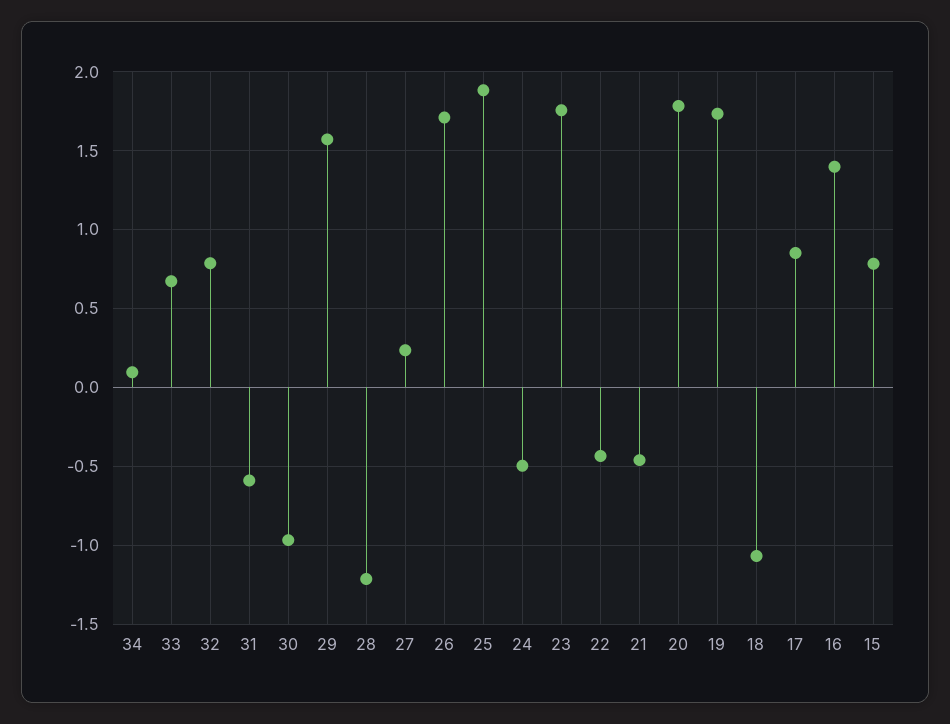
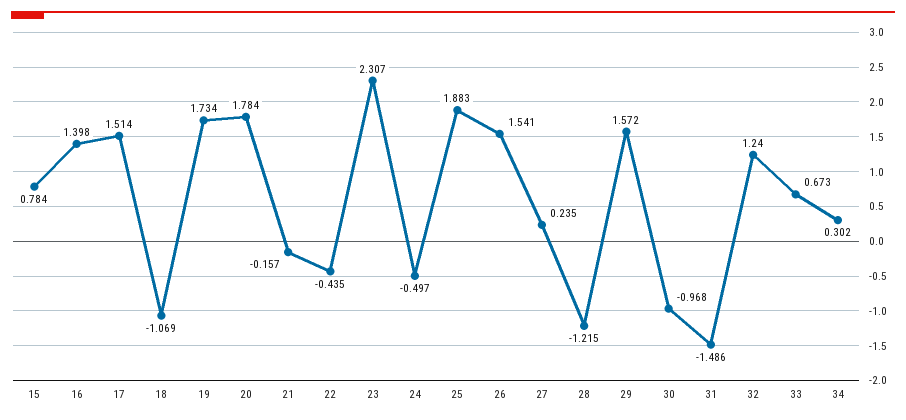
  {
-   "34": 0.1,
+   "34": 0.302,
    "33": 0.673,
-   "32": 0.8,
+   "32": 1.24,
-   "31": -0.6,
+   "31": -1.486,
    "30": -0.968,
    "29": 1.572,
    "28": -1.215,
    "27": 0.235,
-   "26": 1.7,
+   "26": 1.541,
    "25": 1.883,
    "24": -0.497,
-   "23": 1.75,
+   "23": 2.307,
    "22": -0.435,
-   "21": -0.45,
+   "21": -0.157,
    "20": 1.784,
    "19": 1.734,
    "18": -1.069,
-   "17": 0.85,
+   "17": 1.514,
    "16": 1.398,
    "15": 0.784
  }

